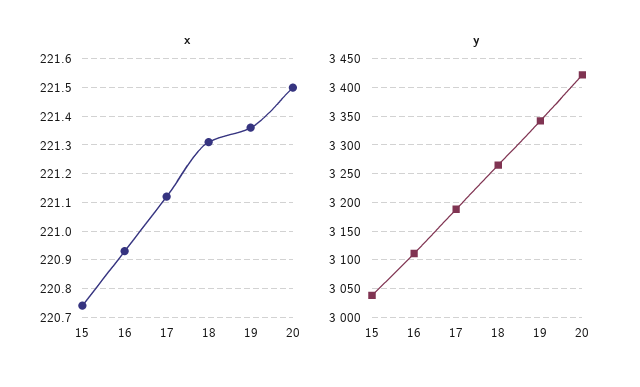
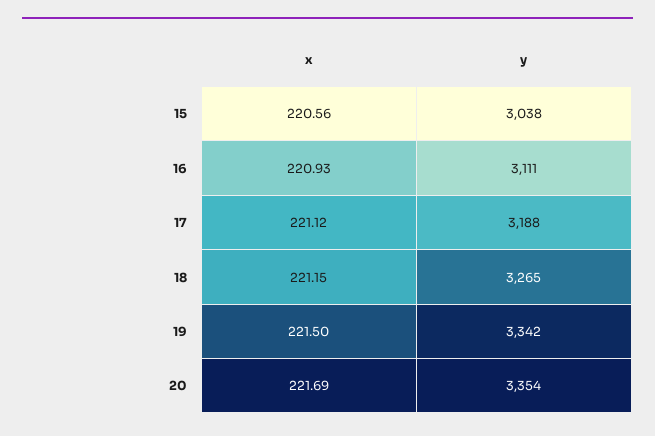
  {
    "x": {
-     "15": 220.75,
+     "15": 220.56,
      "16": 220.93,
      "17": 221.12,
-     "18": 221.3,
+     "18": 221.15,
-     "19": 221.35,
+     "19": 221.5,
-     "20": 221.5
+     "20": 221.69
    },
    "y": {
      "15": 3038,
      "16": 3111,
      "17": 3188,
      "18": 3265,
      "19": 3342,
-     "20": 3425
+     "20": 3354
    }
  }

